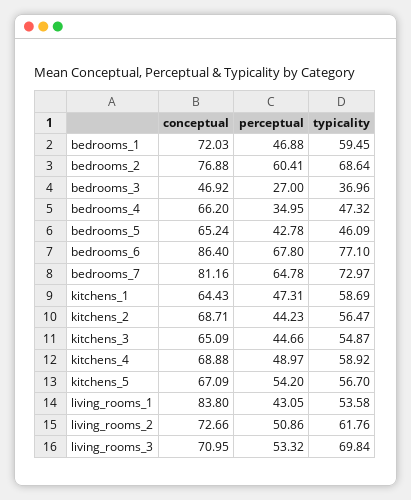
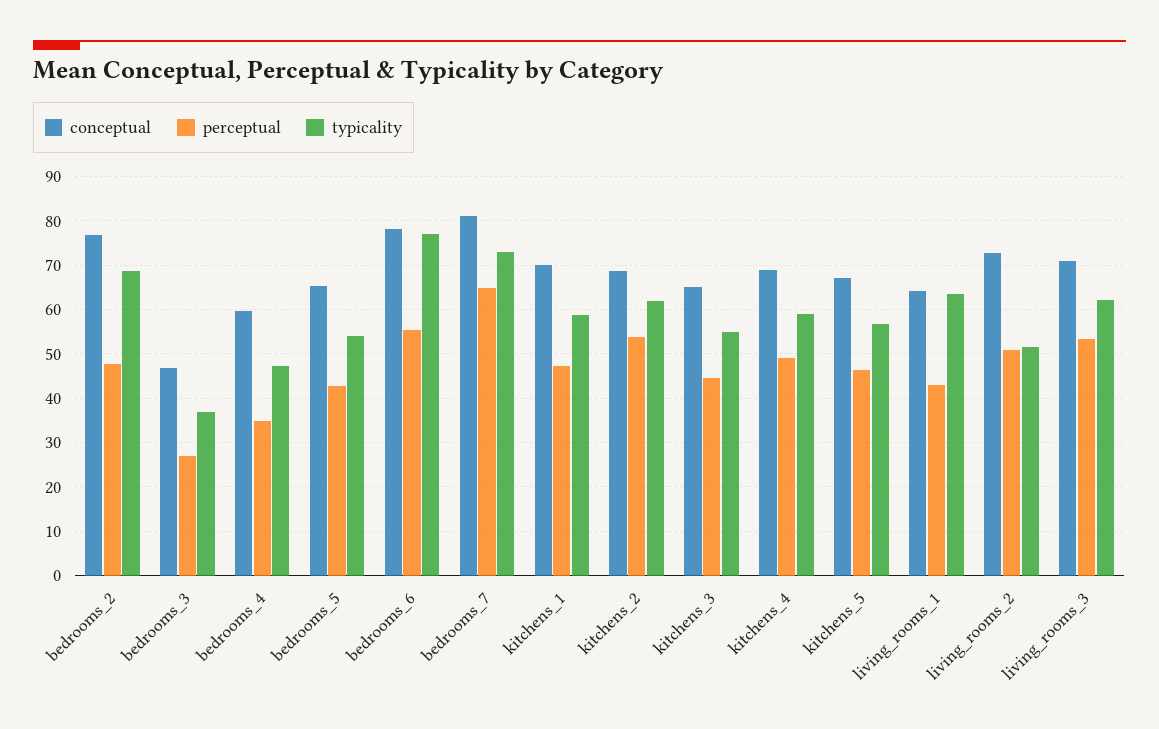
  {
    "conceptual": {
-     "bedrooms_1": 72.03,
      "bedrooms_2": 76.88,
      "bedrooms_3": 46.92,
-     "bedrooms_4": 66.2,
+     "bedrooms_4": 60,
      "bedrooms_5": 65.24,
-     "bedrooms_6": 86.4,
+     "bedrooms_6": 78,
      "bedrooms_7": 81.16,
-     "kitchens_1": 64.43,
+     "kitchens_1": 70,
      "kitchens_2": 68.71,
      "kitchens_3": 65.09,
      "kitchens_4": 68.88,
      "kitchens_5": 67.09,
-     "living_rooms_1": 83.8,
+     "living_rooms_1": 64,
      "living_rooms_2": 72.66,
      "living_rooms_3": 70.95
    },
    "perceptual": {
-     "bedrooms_1": 46.88,
-     "bedrooms_2": 60.41,
+     "bedrooms_2": 48,
      "bedrooms_3": 27,
      "bedrooms_4": 34.95,
      "bedrooms_5": 42.78,
-     "bedrooms_6": 67.8,
+     "bedrooms_6": 56,
      "bedrooms_7": 64.78,
      "kitchens_1": 47.31,
-     "kitchens_2": 44.23,
+     "kitchens_2": 54,
      "kitchens_3": 44.66,
      "kitchens_4": 48.97,
-     "kitchens_5": 54.2,
+     "kitchens_5": 46,
      "living_rooms_1": 43.05,
      "living_rooms_2": 50.86,
      "living_rooms_3": 53.32
    },
    "typicality": {
-     "bedrooms_1": 59.45,
      "bedrooms_2": 68.64,
      "bedrooms_3": 36.96,
      "bedrooms_4": 47.32,
-     "bedrooms_5": 46.09,
+     "bedrooms_5": 54,
      "bedrooms_6": 77.1,
      "bedrooms_7": 72.97,
      "kitchens_1": 58.69,
-     "kitchens_2": 56.47,
+     "kitchens_2": 62,
      "kitchens_3": 54.87,
      "kitchens_4": 58.92,
      "kitchens_5": 56.7,
-     "living_rooms_1": 53.58,
+     "living_rooms_1": 64,
-     "living_rooms_2": 61.76,
+     "living_rooms_2": 52,
-     "living_rooms_3": 69.84
+     "living_rooms_3": 62
    }
  }

